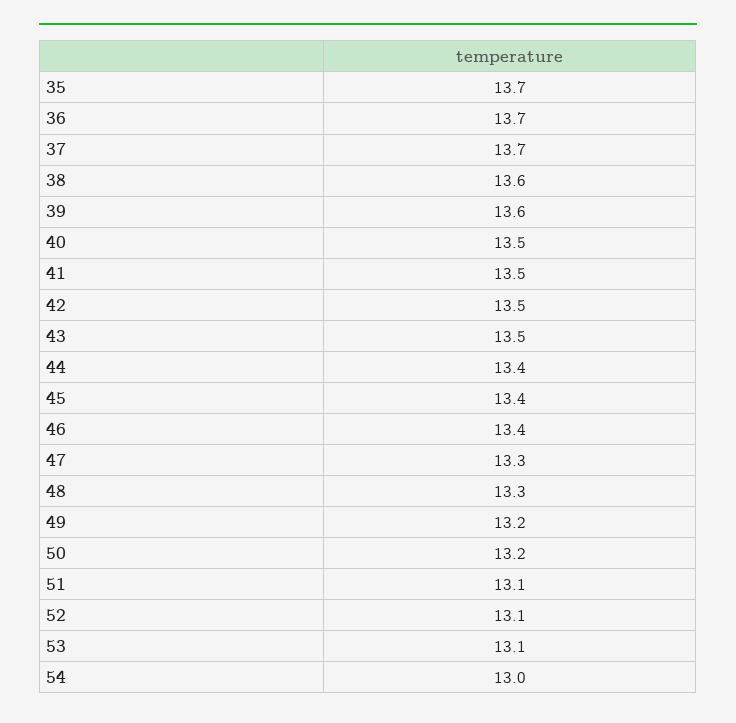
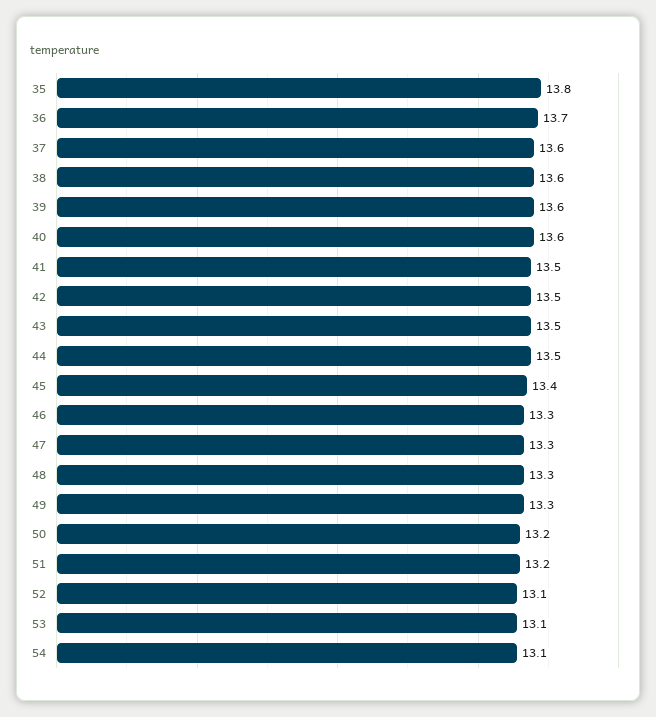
  {
-   "35": 13.7,
+   "35": 13.8,
    "36": 13.7,
-   "37": 13.7,
+   "37": 13.6,
    "38": 13.6,
    "39": 13.6,
-   "40": 13.5,
+   "40": 13.6,
    "41": 13.5,
    "42": 13.5,
    "43": 13.5,
-   "44": 13.4,
+   "44": 13.5,
    "45": 13.4,
-   "46": 13.4,
+   "46": 13.3,
    "47": 13.3,
    "48": 13.3,
-   "49": 13.2,
+   "49": 13.3,
    "50": 13.2,
-   "51": 13.1,
+   "51": 13.2,
    "52": 13.1,
    "53": 13.1,
-   "54": 13
+   "54": 13.1
  }

